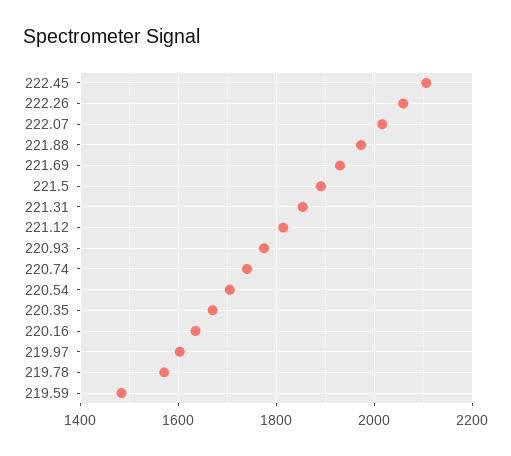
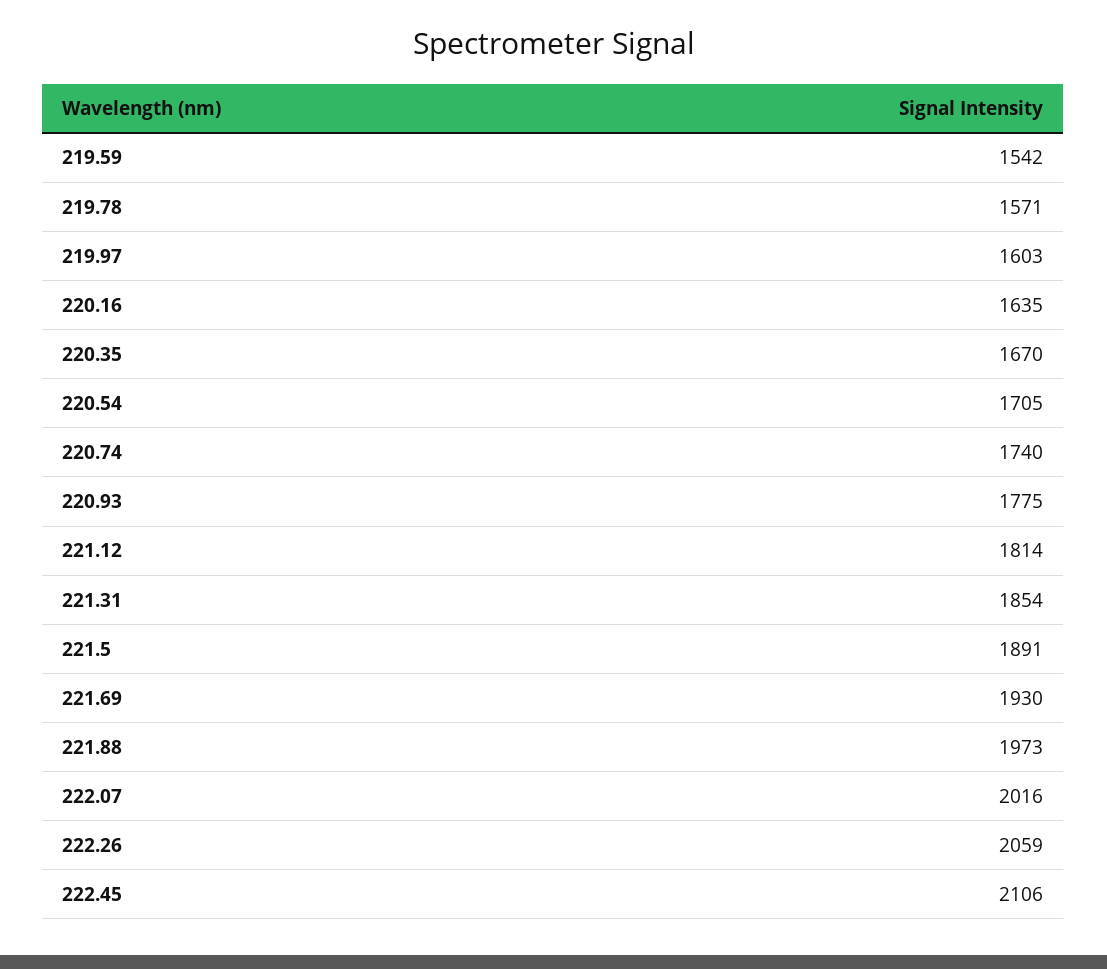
  {
    "222.45": 2106,
    "222.26": 2059,
    "222.07": 2016,
    "221.88": 1973,
    "221.69": 1930,
    "221.5": 1891,
    "221.31": 1854,
    "221.12": 1814,
    "220.93": 1775,
    "220.74": 1740,
    "220.54": 1705,
    "220.35": 1670,
    "220.16": 1635,
    "219.97": 1603,
    "219.78": 1571,
-   "219.59": 1480
+   "219.59": 1542
  }

